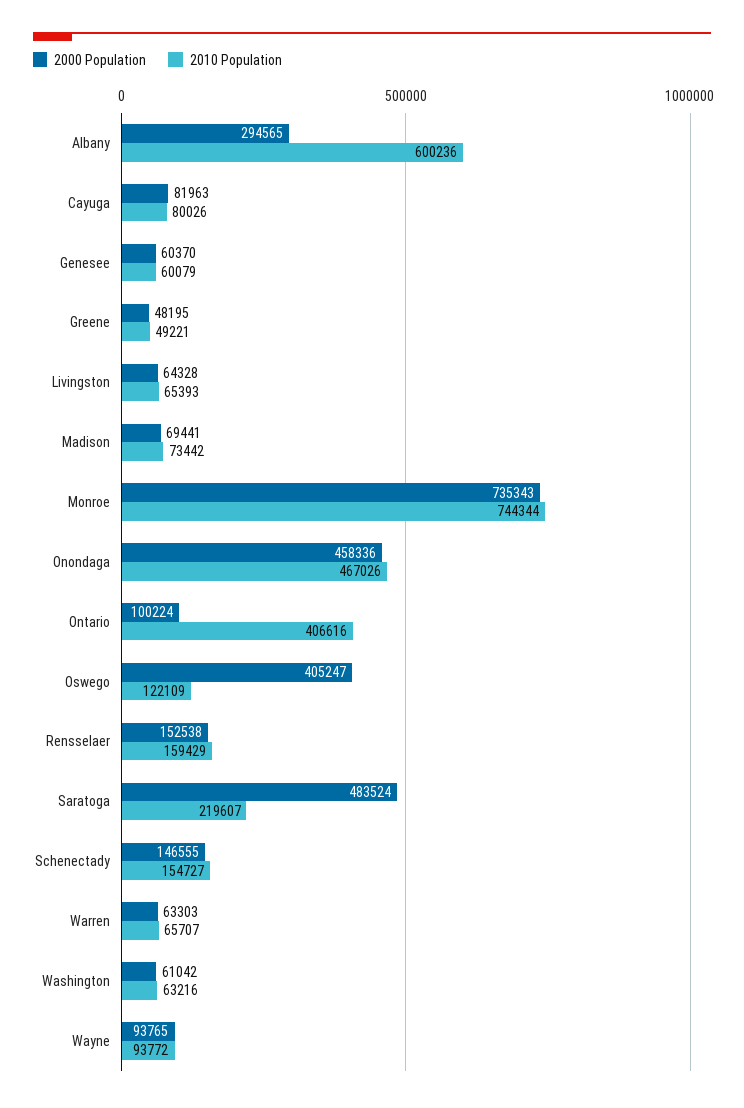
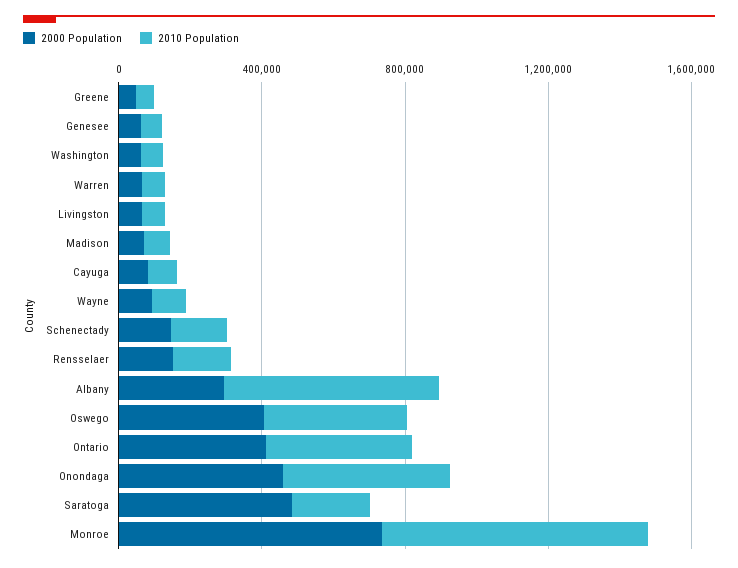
  {
    "2000 Population": {
      "Albany": 294565,
      "Cayuga": 81963,
      "Genesee": 60370,
      "Greene": 48195,
      "Livingston": 64328,
      "Madison": 69441,
      "Monroe": 735343,
      "Onondaga": 458336,
-     "Ontario": 100224,
+     "Ontario": 400000,
      "Oswego": 405247,
      "Rensselaer": 152538,
      "Saratoga": 483524,
      "Schenectady": 146555,
      "Warren": 63303,
      "Washington": 61042,
      "Wayne": 93765
    },
    "2010 Population": {
      "Albany": 600236,
      "Cayuga": 80026,
      "Genesee": 60079,
      "Greene": 49221,
      "Livingston": 65393,
      "Madison": 73442,
      "Monroe": 744344,
      "Onondaga": 467026,
      "Ontario": 406616,
-     "Oswego": 122109,
+     "Oswego": 400000,
      "Rensselaer": 159429,
      "Saratoga": 219607,
      "Schenectady": 154727,
      "Warren": 65707,
      "Washington": 63216,
      "Wayne": 93772
    }
  }

